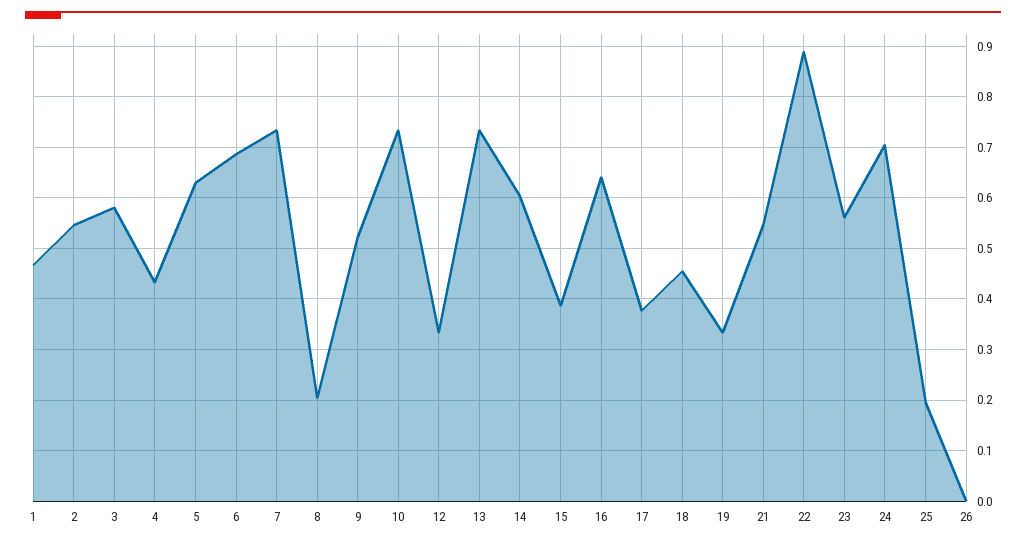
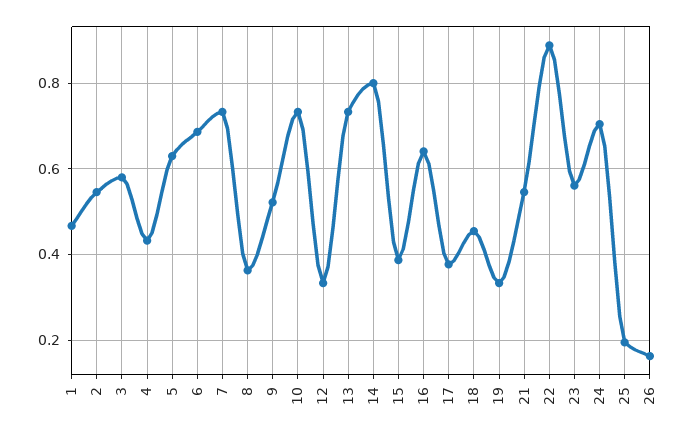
  {
    "1": 0.46,
    "2": 0.54,
    "3": 0.58,
    "4": 0.44,
    "5": 0.62,
    "6": 0.68,
    "7": 0.74,
-   "8": 0.2,
+   "8": 0.36,
    "9": 0.52,
    "10": 0.74,
    "12": 0.34,
    "13": 0.74,
-   "14": 0.6,
+   "14": 0.8,
    "15": 0.38,
    "16": 0.64,
    "17": 0.38,
    "18": 0.46,
    "19": 0.34,
    "21": 0.54,
    "22": 0.88,
    "23": 0.56,
    "24": 0.7,
    "25": 0.2,
-   "26": 0
+   "26": 0.16
  }

